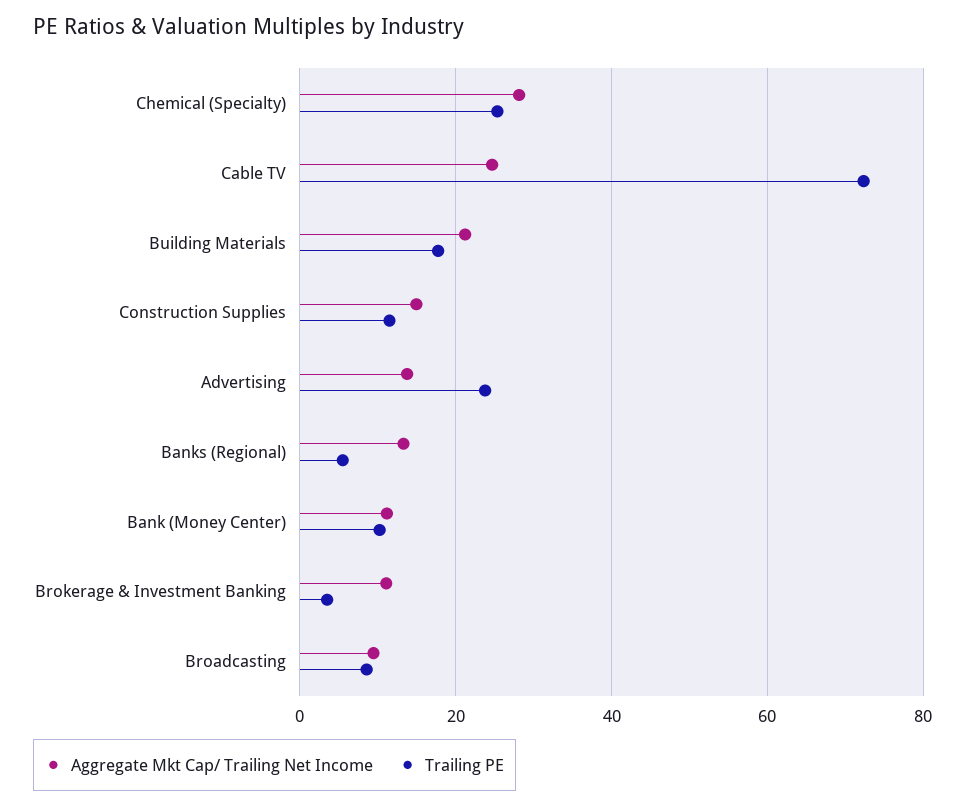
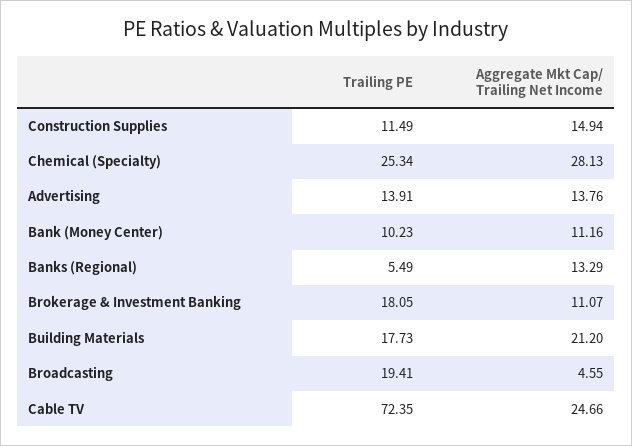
  {
    "Aggregate Mkt Cap/ Trailing Net Income": {
      "Chemical (Specialty)": 28.13,
      "Cable TV": 24.66,
      "Building Materials": 21.2,
      "Construction Supplies": 14.94,
      "Advertising": 13.76,
      "Banks (Regional)": 13.29,
      "Bank (Money Center)": 11.16,
      "Brokerage & Investment Banking": 11.07,
-     "Broadcasting": 10
+     "Broadcasting": 4.55
    },
    "Trailing PE": {
      "Chemical (Specialty)": 25.34,
      "Cable TV": 72.35,
      "Building Materials": 17.73,
      "Construction Supplies": 11.49,
-     "Advertising": 24,
+     "Advertising": 13.91,
      "Banks (Regional)": 5.49,
      "Bank (Money Center)": 10.23,
-     "Brokerage & Investment Banking": 4,
+     "Brokerage & Investment Banking": 18.05,
-     "Broadcasting": 8
+     "Broadcasting": 19.41
    }
  }

